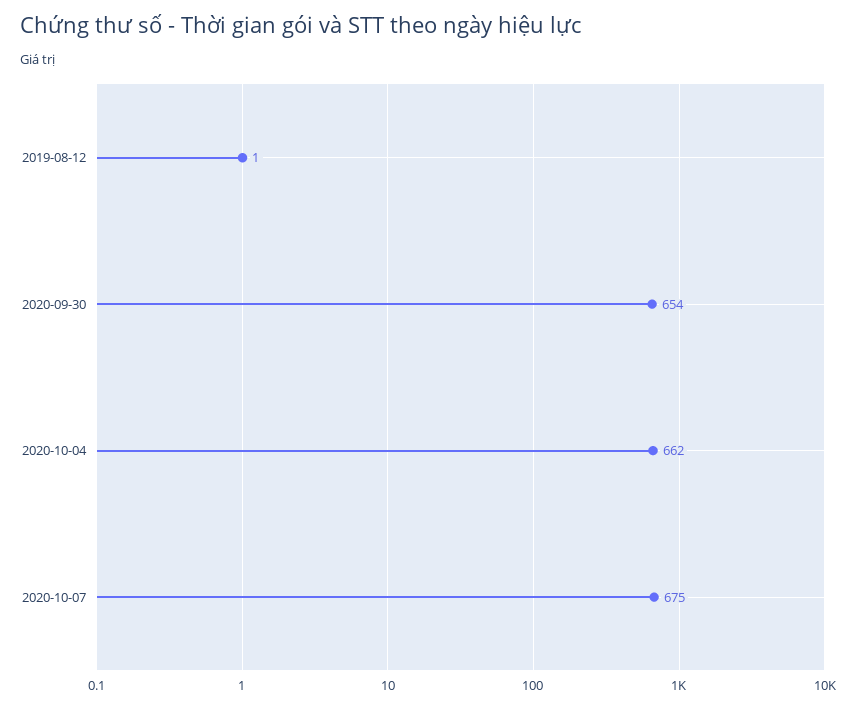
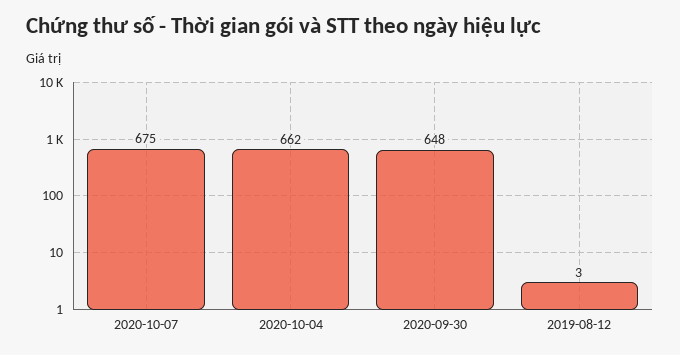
  {
-   "2019-08-12": 1,
+   "2019-08-12": 3,
-   "2020-09-30": 654,
+   "2020-09-30": 648,
    "2020-10-04": 662,
    "2020-10-07": 675
  }

